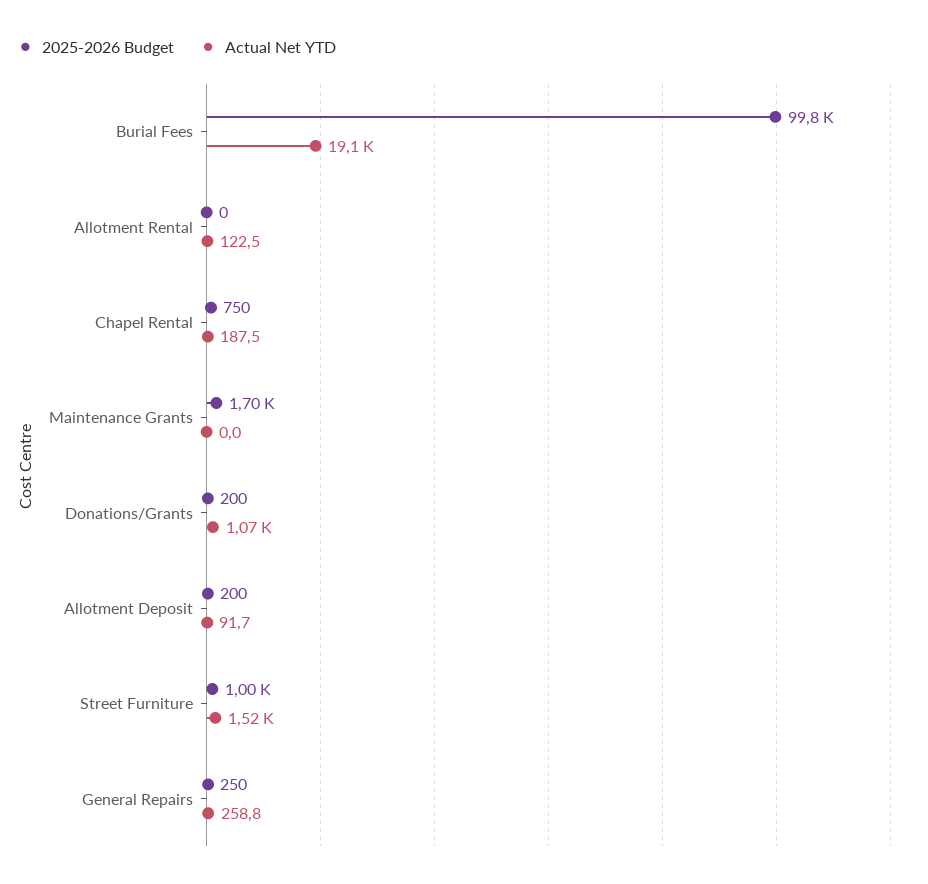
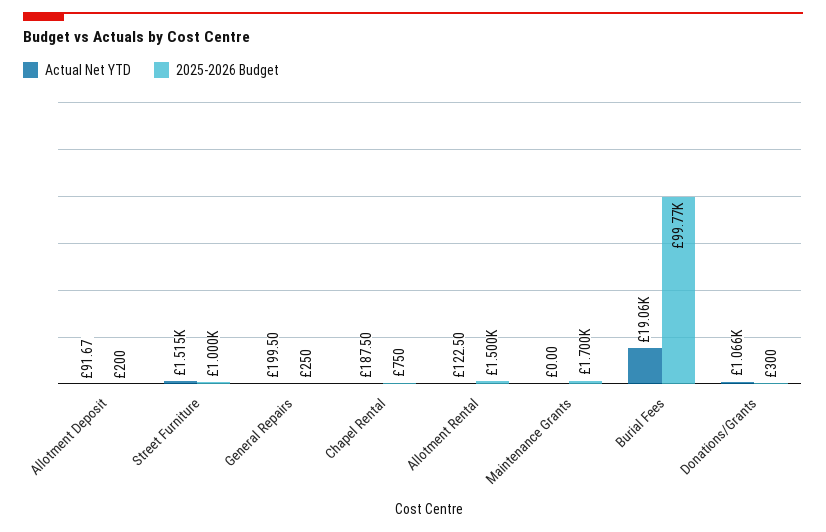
  {
    "2025-2026 Budget": {
      "Burial Fees": 99770,
-     "Allotment Rental": 0,
+     "Allotment Rental": 1500,
      "Chapel Rental": 750,
      "Maintenance Grants": 1700,
-     "Donations/Grants": 200,
+     "Donations/Grants": 300,
      "Allotment Deposit": 200,
      "Street Furniture": 1000,
      "General Repairs": 250
    },
    "Actual Net YTD": {
      "Burial Fees": 19060,
      "Allotment Rental": 122.5,
      "Chapel Rental": 187.5,
      "Maintenance Grants": 0,
      "Donations/Grants": 1066,
      "Allotment Deposit": 91.67,
      "Street Furniture": 1515,
-     "General Repairs": 258.8
+     "General Repairs": 199.5
    }
  }

